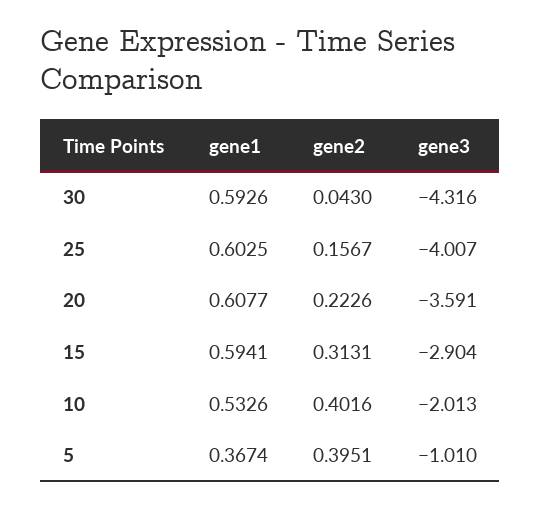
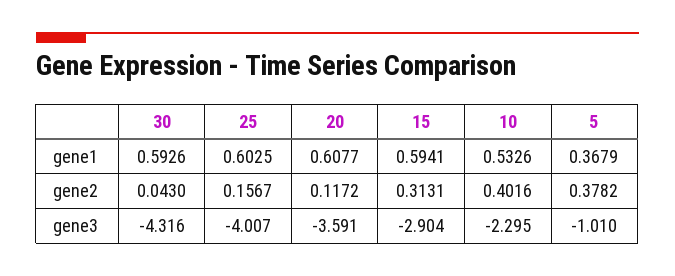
  {
    "gene1": {
      "30": 0.5926,
      "25": 0.6025,
      "20": 0.6077,
      "15": 0.5941,
      "10": 0.5326,
-     "5": 0.3674
+     "5": 0.3679
    },
    "gene2": {
      "30": 0.043,
      "25": 0.1567,
-     "20": 0.2226,
+     "20": 0.1172,
      "15": 0.3131,
      "10": 0.4016,
-     "5": 0.3951
+     "5": 0.3782
    },
    "gene3": {
      "30": -4.316,
      "25": -4.007,
      "20": -3.591,
      "15": -2.904,
-     "10": -2.013,
+     "10": -2.295,
      "5": -1.01
    }
  }

